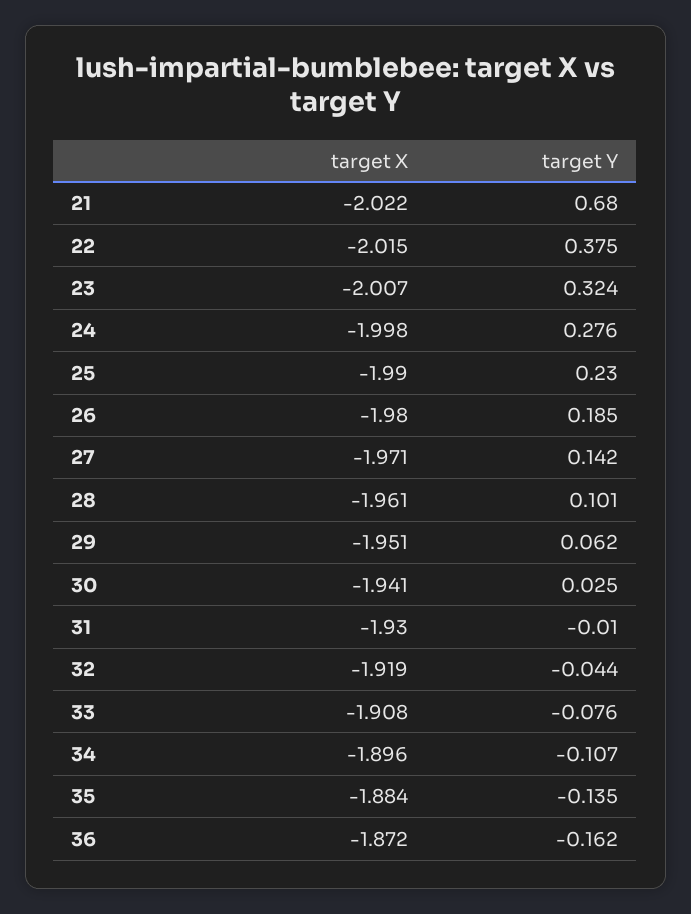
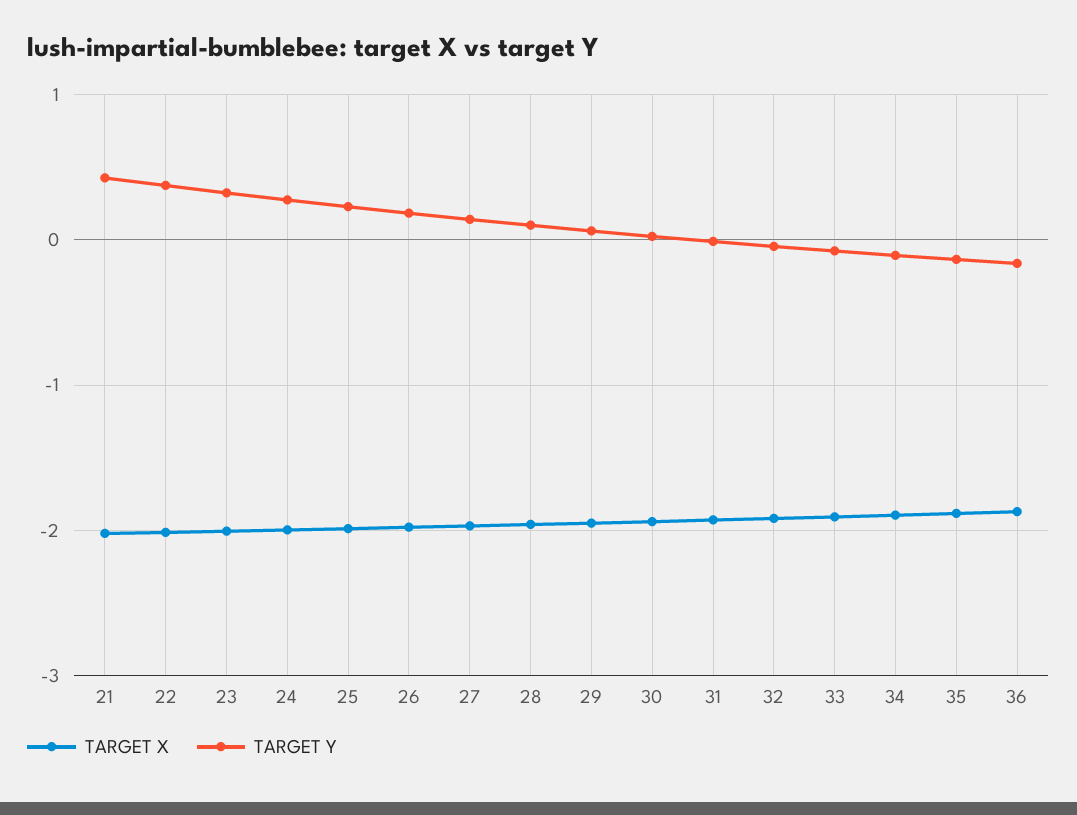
  {
    "target X": {
      "21": -2.022,
      "22": -2.015,
      "23": -2.007,
      "24": -1.998,
      "25": -1.99,
      "26": -1.98,
      "27": -1.971,
      "28": -1.961,
      "29": -1.951,
      "30": -1.941,
      "31": -1.93,
      "32": -1.919,
      "33": -1.908,
      "34": -1.896,
      "35": -1.884,
      "36": -1.872
    },
    "target Y": {
-     "21": 0.68,
+     "21": 0.4,
      "22": 0.375,
      "23": 0.324,
      "24": 0.276,
      "25": 0.23,
      "26": 0.185,
      "27": 0.142,
      "28": 0.101,
      "29": 0.062,
      "30": 0.025,
      "31": -0.01,
      "32": -0.044,
      "33": -0.076,
      "34": -0.107,
      "35": -0.135,
      "36": -0.162
    }
  }

